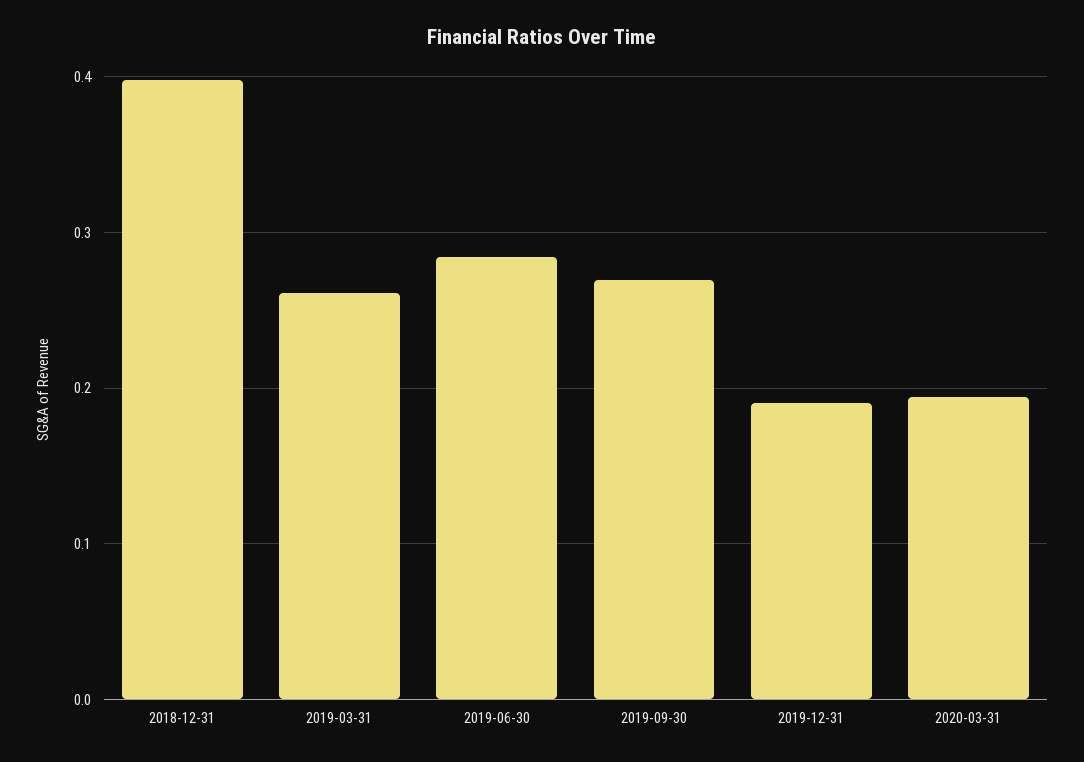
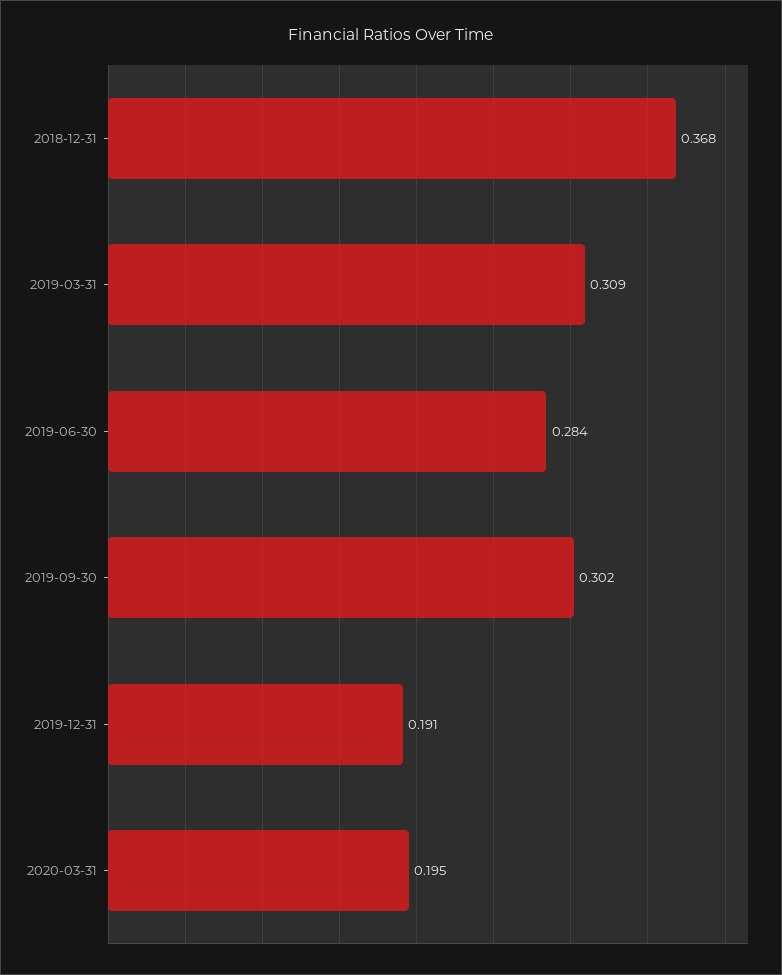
  {
-   "2018-12-31": 0.4,
+   "2018-12-31": 0.368,
-   "2019-03-31": 0.26,
+   "2019-03-31": 0.309,
    "2019-06-30": 0.284,
-   "2019-09-30": 0.27,
+   "2019-09-30": 0.302,
    "2019-12-31": 0.191,
    "2020-03-31": 0.195
  }

